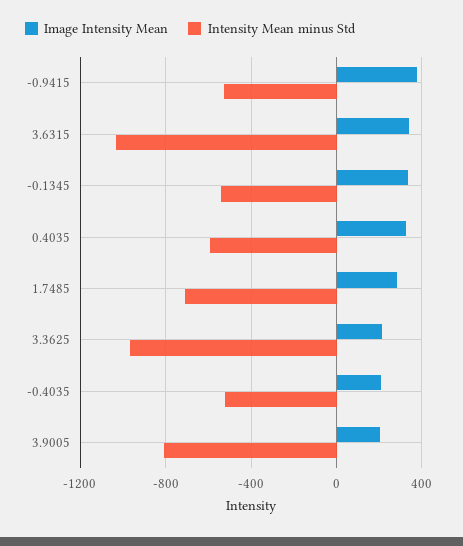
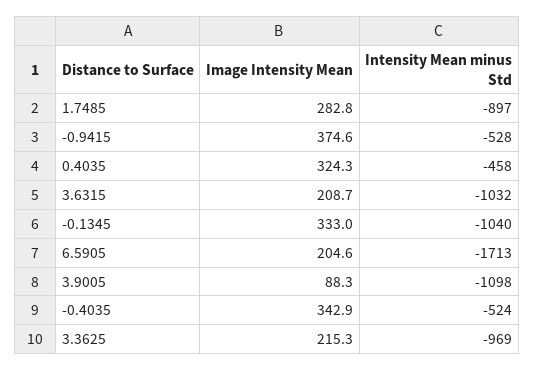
  {
    "Image Intensity Mean": {
      "-0.9415": 374.6,
-     "3.6315": 350,
+     "3.6315": 208.7,
      "-0.1345": 333,
      "0.4035": 324.3,
      "1.7485": 282.8,
      "3.3625": 215.3,
-     "-0.4035": 200,
+     "-0.4035": 342.9,
-     "3.9005": 200
+     "3.9005": 88.3,
+     "6.5905": 204.6
    },
    "Intensity Mean minus Std": {
      "-0.9415": -528,
      "3.6315": -1032,
-     "-0.1345": -550,
+     "-0.1345": -1040,
-     "0.4035": -600,
+     "0.4035": -458,
-     "1.7485": -700,
+     "1.7485": -897,
      "3.3625": -969,
      "-0.4035": -524,
-     "3.9005": -800
+     "3.9005": -1098,
+     "6.5905": -1713
    }
  }

